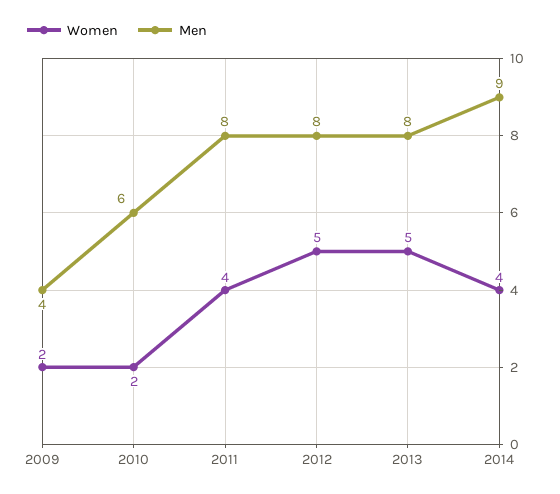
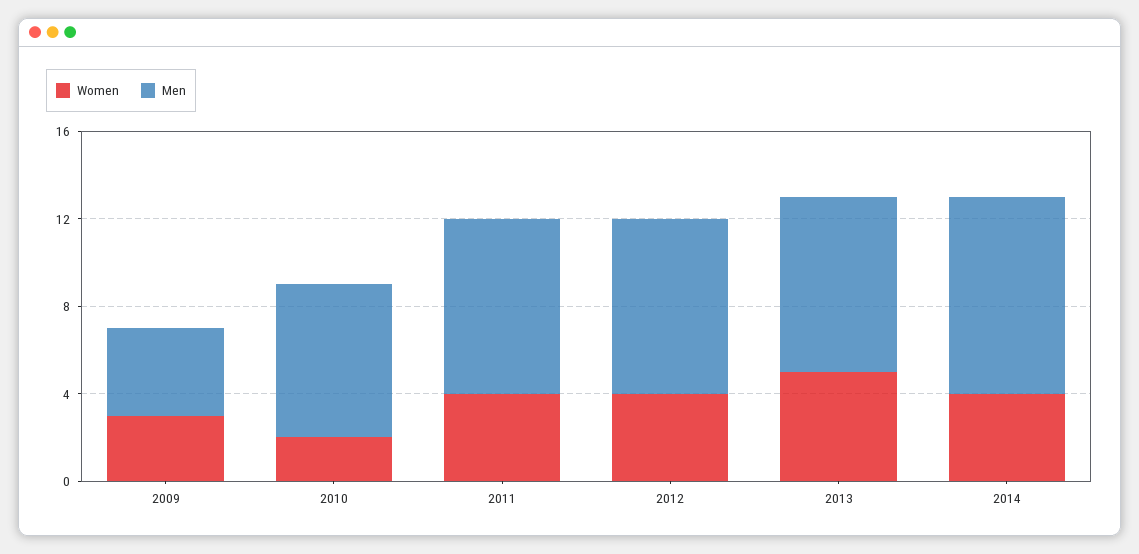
  {
    "Women": {
-     "2009": 2,
+     "2009": 3,
      "2010": 2,
      "2011": 4,
-     "2012": 5,
+     "2012": 4,
      "2013": 5,
      "2014": 4
    },
    "Men": {
      "2009": 4,
-     "2010": 6,
+     "2010": 7,
      "2011": 8,
      "2012": 8,
      "2013": 8,
      "2014": 9
    }
  }

